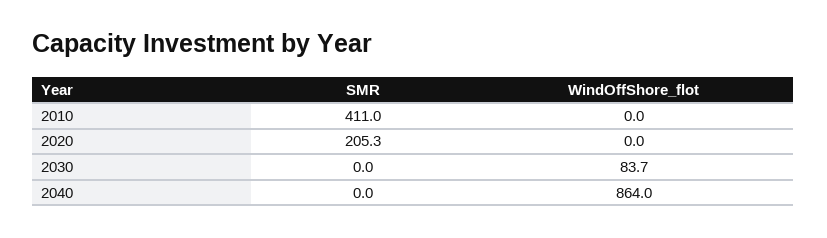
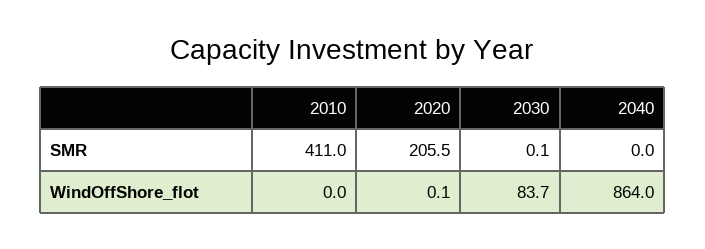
  {
    "SMR": {
      "2010": 411,
-     "2020": 205.3,
+     "2020": 205.5,
-     "2030": 0,
+     "2030": 0.1,
      "2040": 0
    },
    "WindOffShore_flot": {
      "2010": 0,
-     "2020": 0,
+     "2020": 0.1,
      "2030": 83.7,
      "2040": 864
    }
  }

